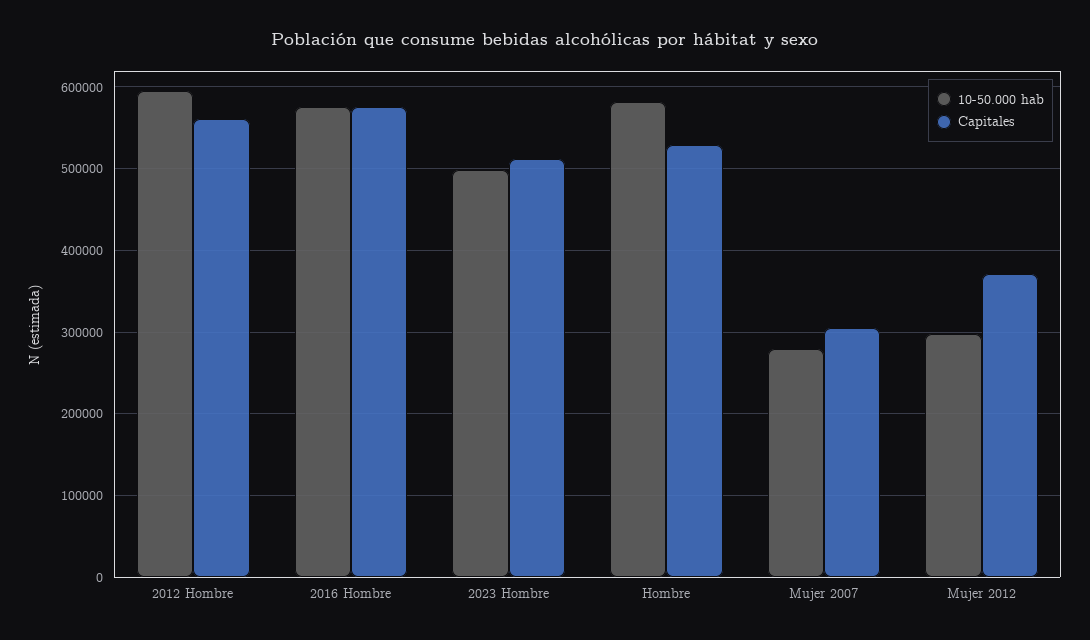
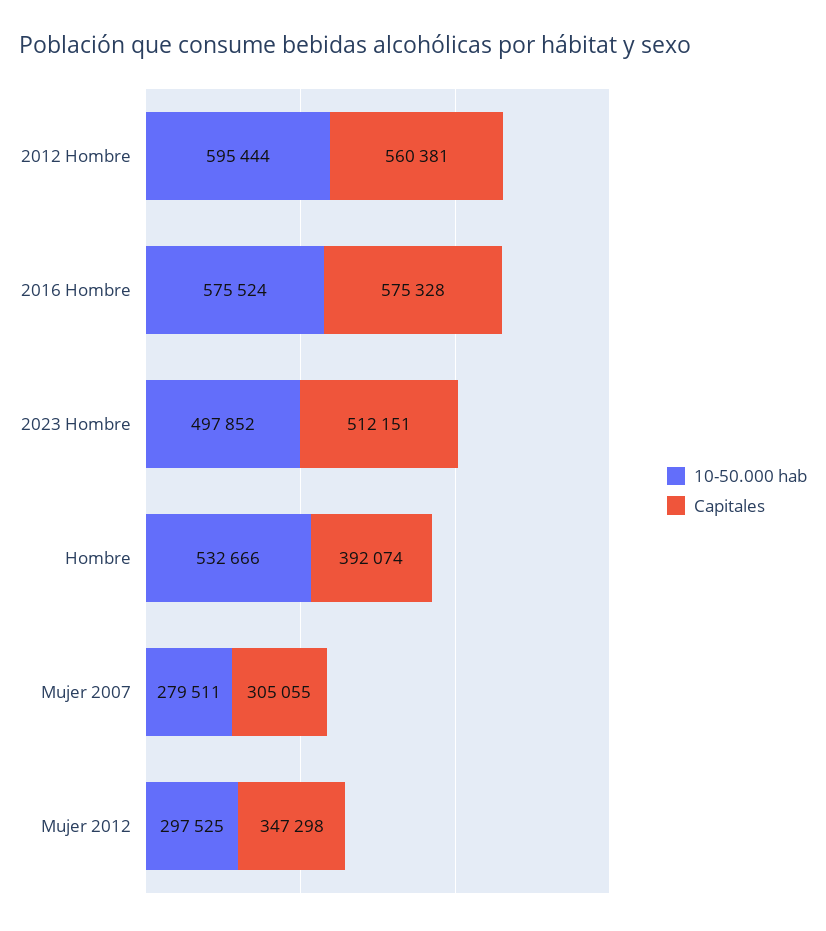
  {
    "10-50.000 hab": {
      "2012 Hombre": 595444,
      "2016 Hombre": 575524,
      "2023 Hombre": 497852,
-     "Hombre": 580000,
+     "Hombre": 532666,
      "Mujer 2007": 279511,
      "Mujer 2012": 297525
    },
    "Capitales": {
      "2012 Hombre": 560381,
      "2016 Hombre": 575328,
      "2023 Hombre": 512151,
-     "Hombre": 530000,
+     "Hombre": 392074,
      "Mujer 2007": 305055,
-     "Mujer 2012": 370000
+     "Mujer 2012": 347298
    }
  }

